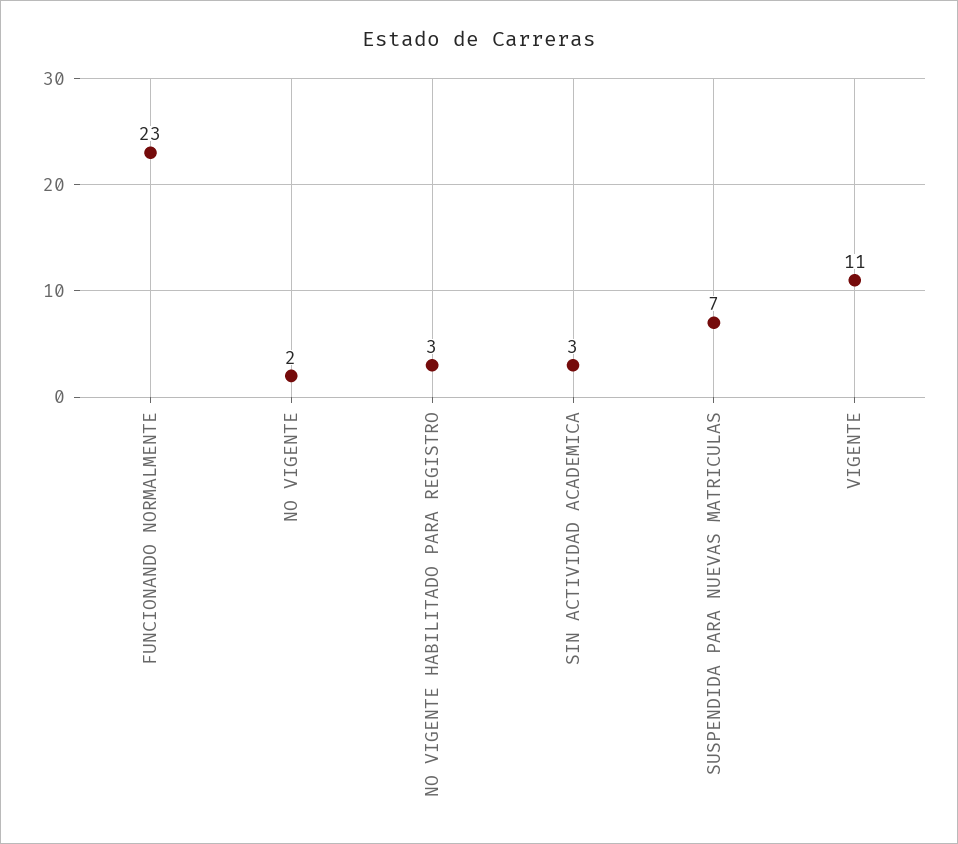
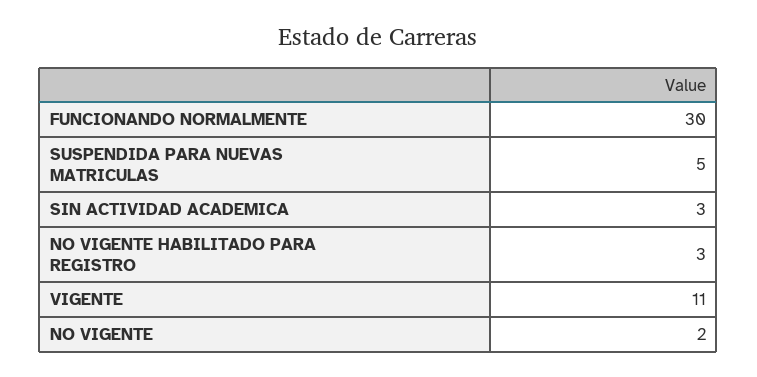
  {
-   "FUNCIONANDO NORMALMENTE": 23,
+   "FUNCIONANDO NORMALMENTE": 30,
    "NO VIGENTE": 2,
    "NO VIGENTE HABILITADO PARA REGISTRO": 3,
    "SIN ACTIVIDAD ACADEMICA": 3,
-   "SUSPENDIDA PARA NUEVAS MATRICULAS": 7,
+   "SUSPENDIDA PARA NUEVAS MATRICULAS": 5,
    "VIGENTE": 11
  }

